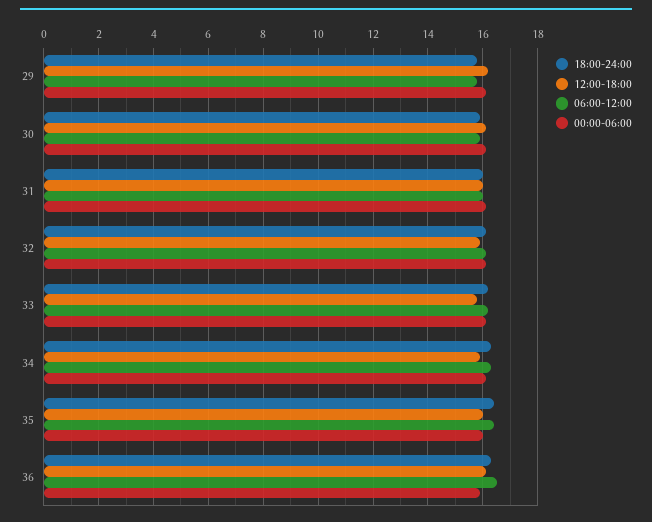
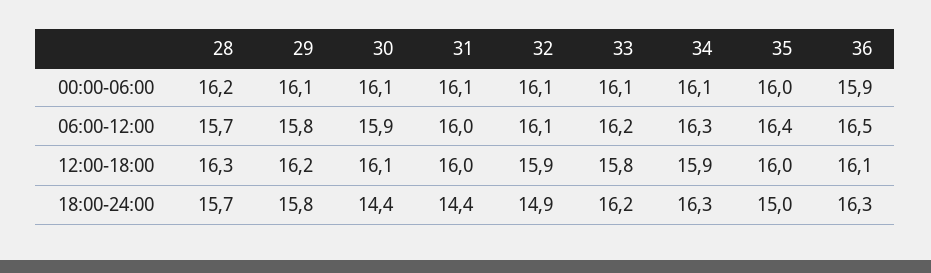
  {
    "18:00-24:00": {
      "29": 15.8,
-     "30": 16,
+     "30": 14.4,
-     "31": 16,
+     "31": 14.4,
-     "32": 16,
+     "32": 14.9,
      "33": 16.2,
      "34": 16.3,
-     "35": 16.5,
+     "35": 15,
-     "36": 16.3
+     "36": 16.3,
+     "28": 15.7
    },
    "12:00-18:00": {
      "29": 16.2,
      "30": 16.1,
      "31": 16,
      "32": 15.9,
      "33": 15.8,
      "34": 15.9,
      "35": 16,
-     "36": 16.1
+     "36": 16.1,
+     "28": 16.3
    },
    "06:00-12:00": {
      "29": 15.8,
      "30": 15.9,
      "31": 16,
      "32": 16.1,
      "33": 16.2,
      "34": 16.3,
      "35": 16.4,
-     "36": 16.5
+     "36": 16.5,
+     "28": 15.7
    },
    "00:00-06:00": {
      "29": 16.1,
      "30": 16.1,
      "31": 16.1,
      "32": 16.1,
      "33": 16.1,
      "34": 16.1,
      "35": 16,
-     "36": 15.9
+     "36": 15.9,
+     "28": 16.2
    }
  }

